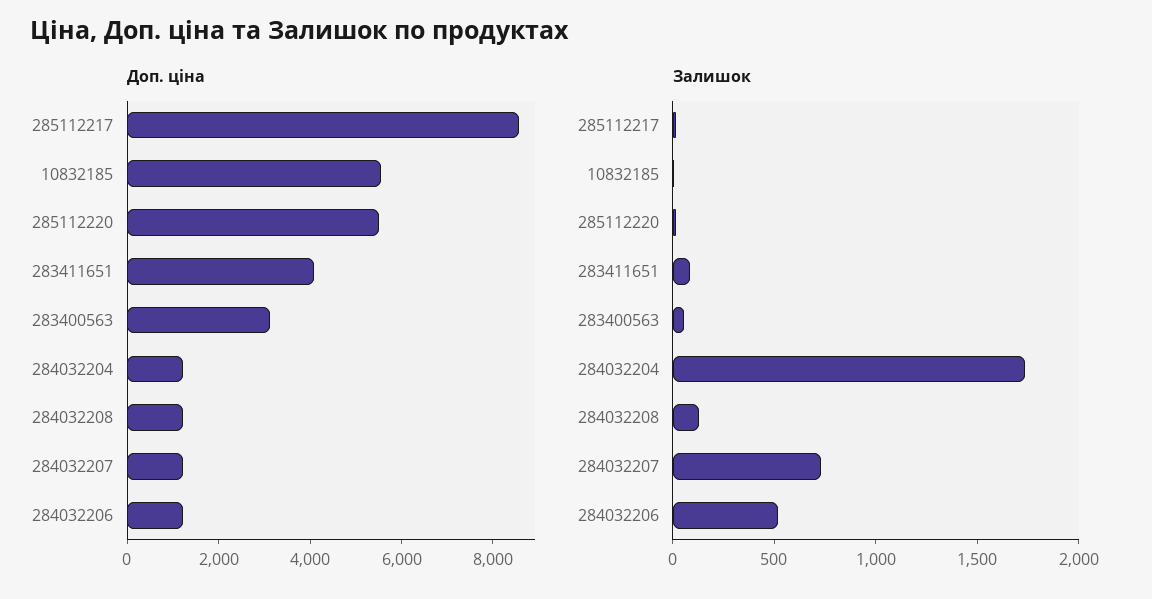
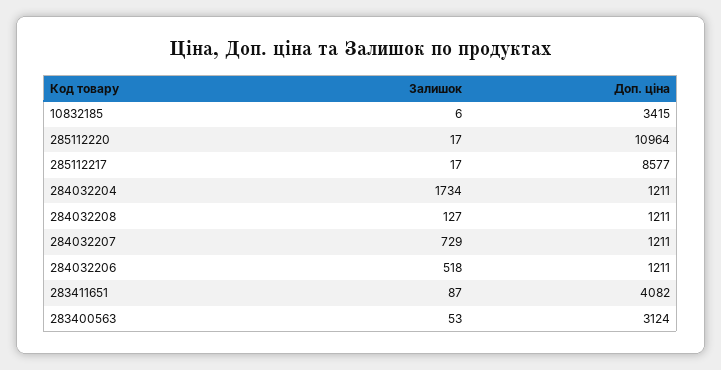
  {
    "Доп. ціна": {
      "285112217": 8577,
-     "10832185": 5500,
+     "10832185": 3415,
-     "285112220": 5500,
+     "285112220": 10964,
      "283411651": 4082,
      "283400563": 3124,
      "284032204": 1211,
      "284032208": 1211,
      "284032207": 1211,
      "284032206": 1211
    },
    "Залишок": {
      "285112217": 17,
      "10832185": 6,
      "285112220": 17,
      "283411651": 87,
      "283400563": 53,
      "284032204": 1734,
      "284032208": 127,
      "284032207": 729,
      "284032206": 518
    }
  }

